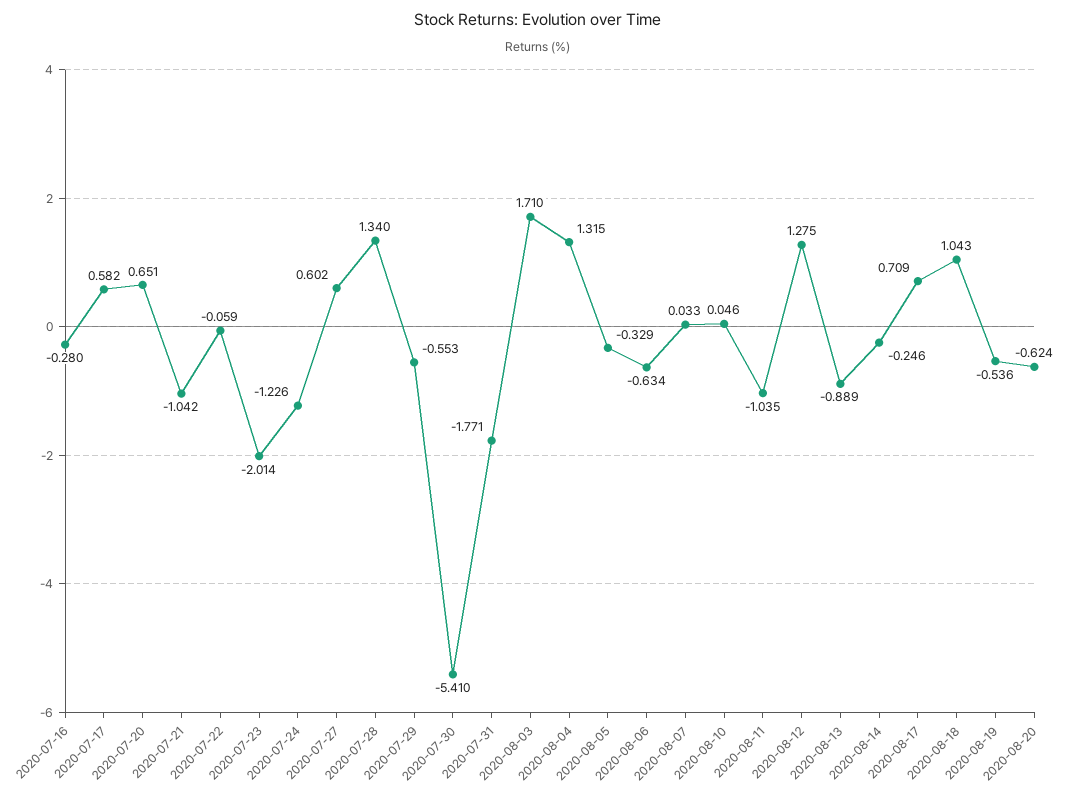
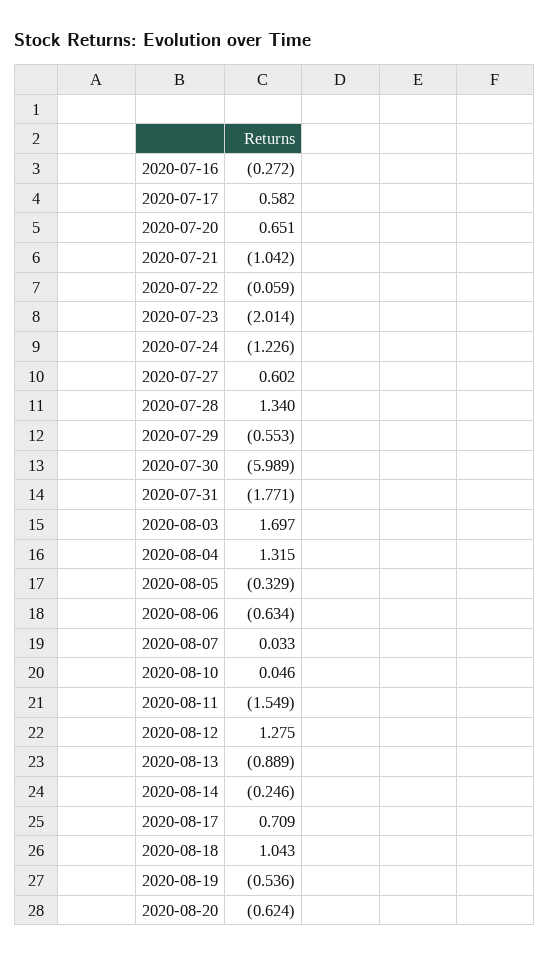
  {
-   "2020-07-16": -0.28,
+   "2020-07-16": -0.272,
    "2020-07-17": 0.582,
    "2020-07-20": 0.651,
    "2020-07-21": -1.042,
    "2020-07-22": -0.059,
    "2020-07-23": -2.014,
    "2020-07-24": -1.226,
    "2020-07-27": 0.602,
    "2020-07-28": 1.34,
    "2020-07-29": -0.553,
-   "2020-07-30": -5.41,
+   "2020-07-30": -5.989,
    "2020-07-31": -1.771,
-   "2020-08-03": 1.71,
+   "2020-08-03": 1.697,
    "2020-08-04": 1.315,
    "2020-08-05": -0.329,
    "2020-08-06": -0.634,
    "2020-08-07": 0.033,
    "2020-08-10": 0.046,
-   "2020-08-11": -1.035,
+   "2020-08-11": -1.549,
    "2020-08-12": 1.275,
    "2020-08-13": -0.889,
    "2020-08-14": -0.246,
    "2020-08-17": 0.709,
    "2020-08-18": 1.043,
    "2020-08-19": -0.536,
    "2020-08-20": -0.624
  }

